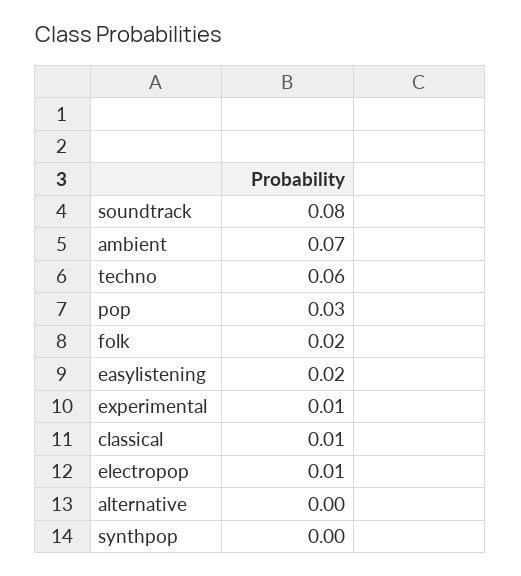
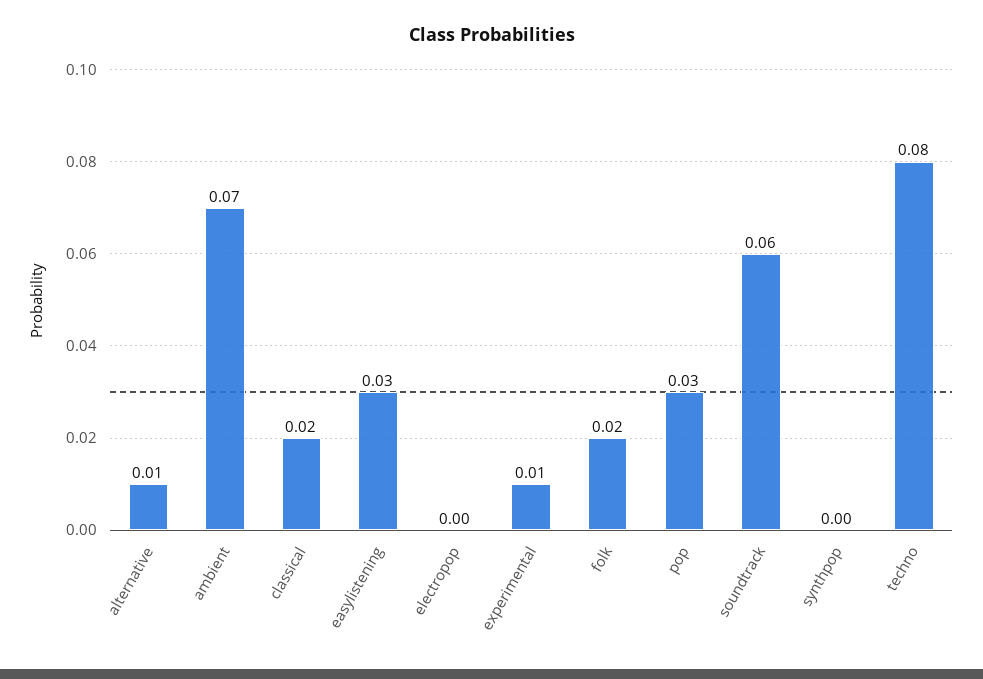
  {
-   "soundtrack": 0.08,
+   "soundtrack": 0.06,
    "ambient": 0.07,
-   "techno": 0.06,
+   "techno": 0.08,
    "pop": 0.03,
    "folk": 0.02,
-   "easylistening": 0.02,
+   "easylistening": 0.03,
    "experimental": 0.01,
-   "classical": 0.01,
+   "classical": 0.02,
-   "electropop": 0.01,
+   "electropop": 0,
-   "alternative": 0,
+   "alternative": 0.01,
    "synthpop": 0
  }

